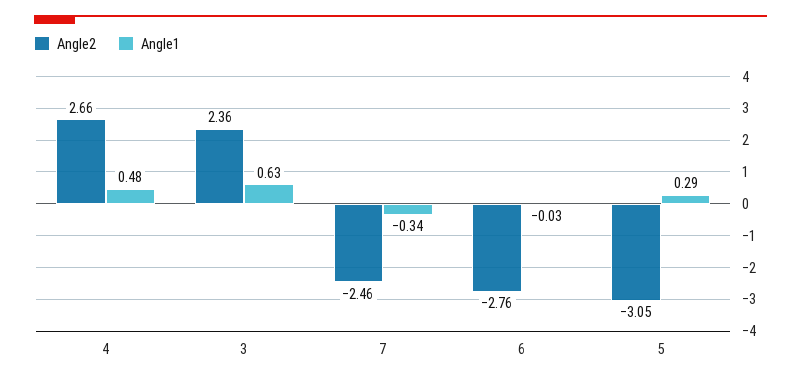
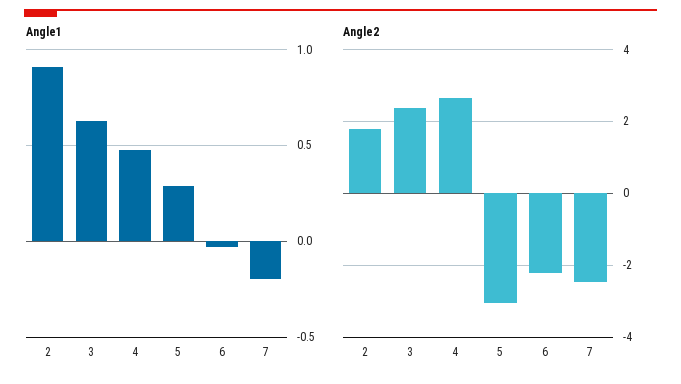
  {
    "Angle2": {
      "4": 2.66,
      "3": 2.36,
      "7": -2.46,
-     "6": -2.76,
+     "6": -2.2,
-     "5": -3.05
+     "5": -3.05,
+     "2": 1.8
    },
    "Angle1": {
      "4": 0.48,
      "3": 0.63,
-     "7": -0.34,
+     "7": -0.2,
      "6": -0.03,
-     "5": 0.29
+     "5": 0.29,
+     "2": 0.9
    }
  }

